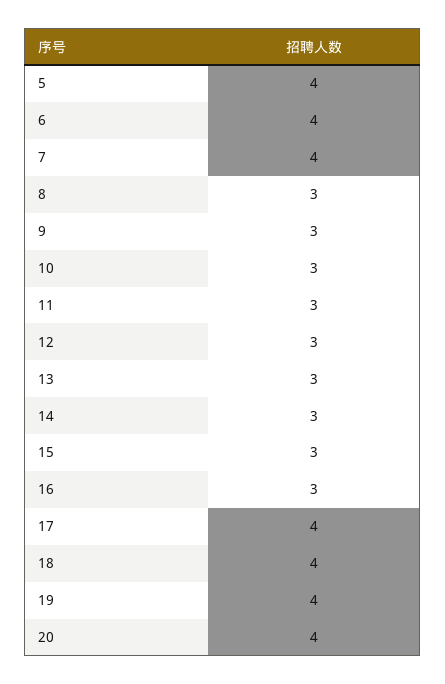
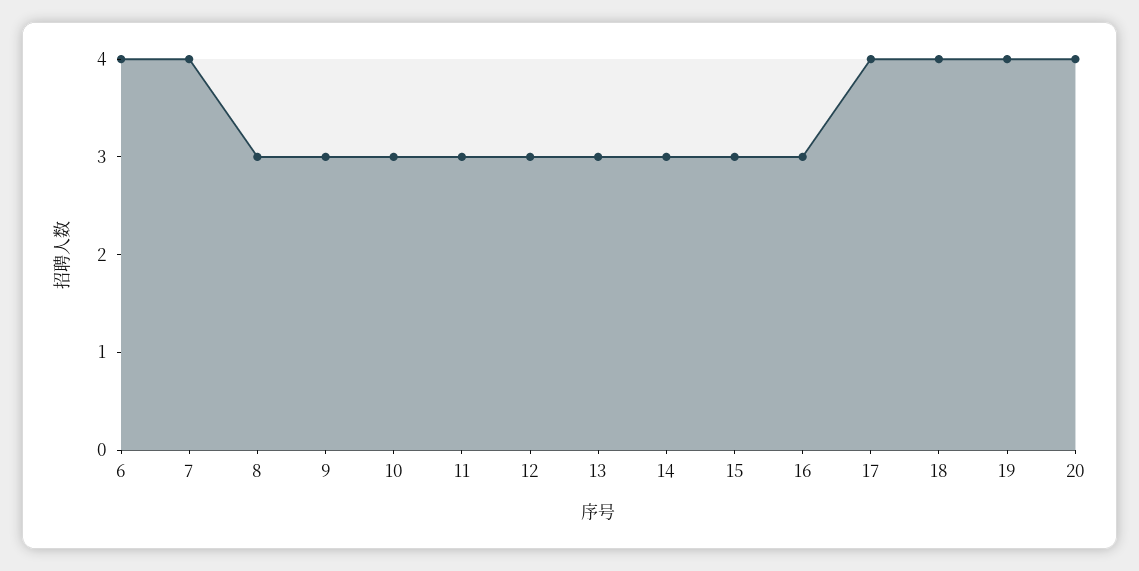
  {
-   "5": 4,
    "6": 4,
    "7": 4,
    "8": 3,
    "9": 3,
    "10": 3,
    "11": 3,
    "12": 3,
    "13": 3,
    "14": 3,
    "15": 3,
    "16": 3,
    "17": 4,
    "18": 4,
    "19": 4,
    "20": 4
  }

